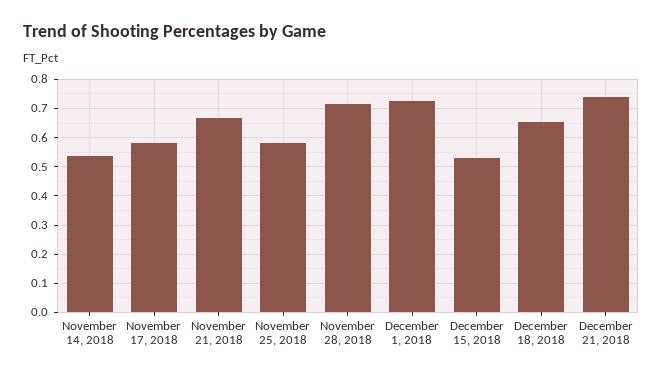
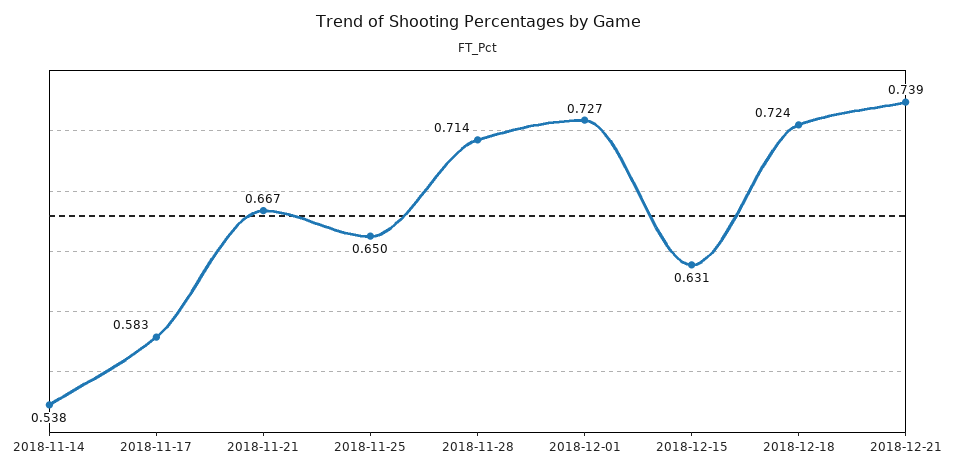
  {
    "November 14, 2018": 0.538,
    "November 17, 2018": 0.583,
    "November 21, 2018": 0.667,
-   "November 25, 2018": 0.575,
+   "November 25, 2018": 0.65,
    "November 28, 2018": 0.714,
    "December 1, 2018": 0.727,
-   "December 15, 2018": 0.525,
+   "December 15, 2018": 0.631,
-   "December 18, 2018": 0.65,
+   "December 18, 2018": 0.724,
    "December 21, 2018": 0.739
  }

